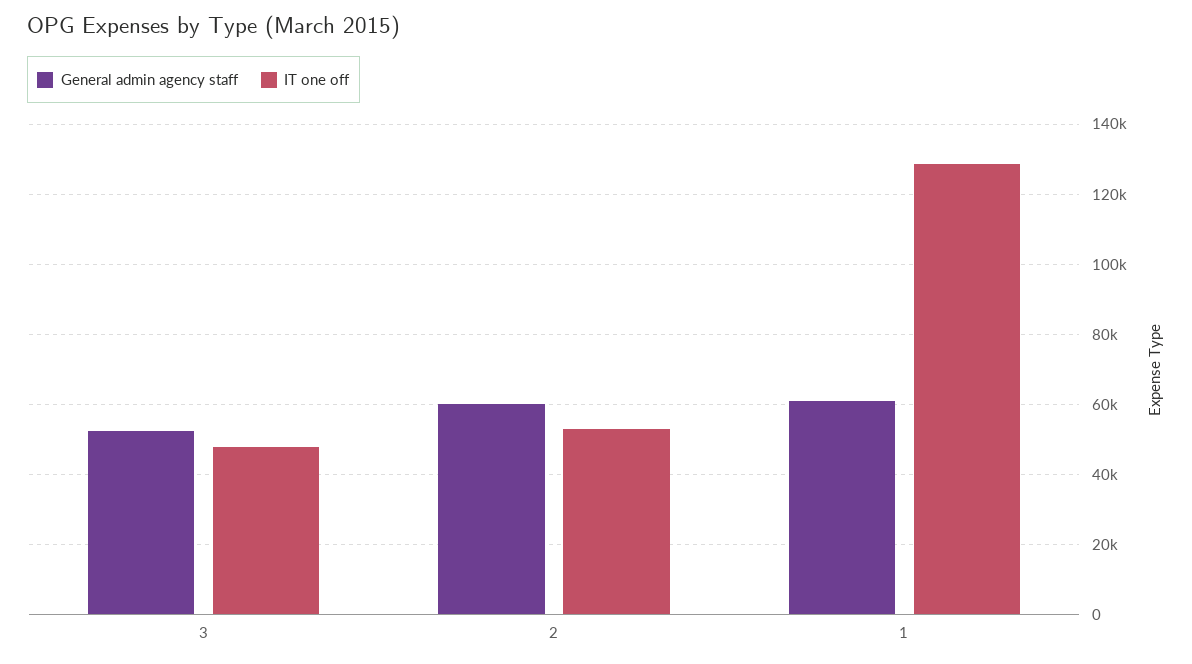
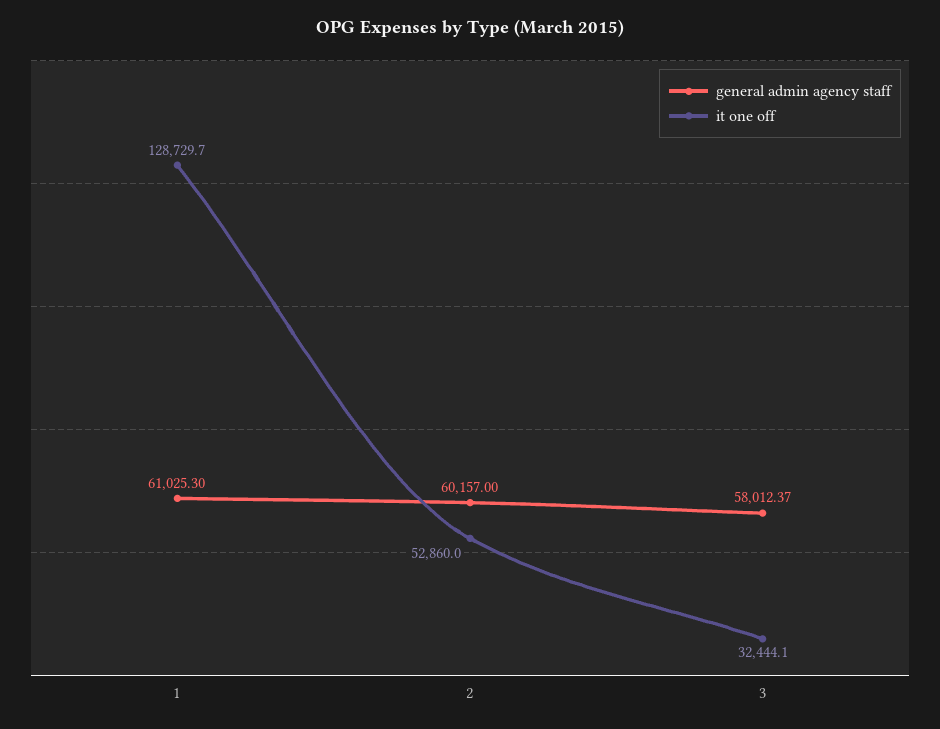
  {
    "General admin agency staff": {
-     "3": 52000,
+     "3": 58012.37,
      "2": 60157,
      "1": 61025.3
    },
    "IT one off": {
-     "3": 48000,
+     "3": 32444.1,
      "2": 52860,
      "1": 128729.7
    }
  }

